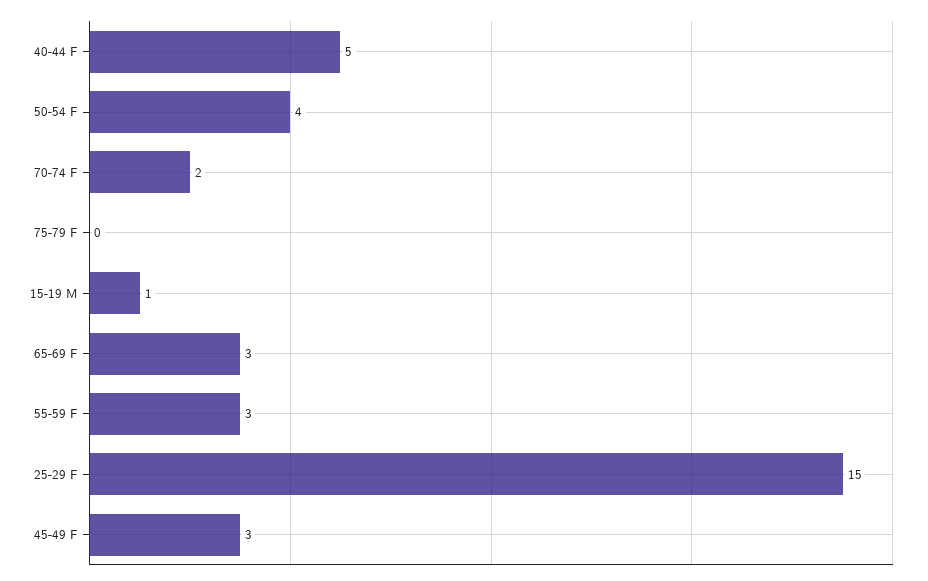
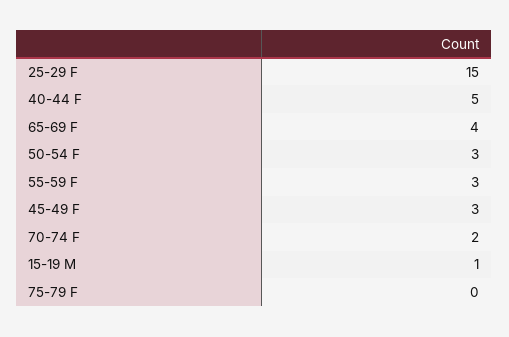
  {
    "40-44 F": 5,
-   "50-54 F": 4,
+   "50-54 F": 3,
    "70-74 F": 2,
    "75-79 F": 0,
    "15-19 M": 1,
-   "65-69 F": 3,
+   "65-69 F": 4,
    "55-59 F": 3,
    "25-29 F": 15,
    "45-49 F": 3
  }

